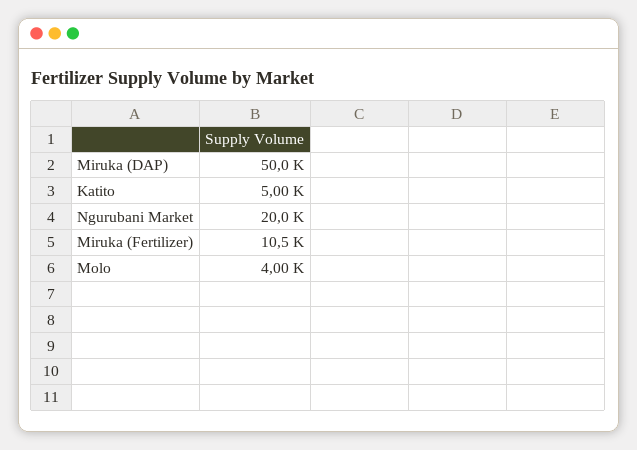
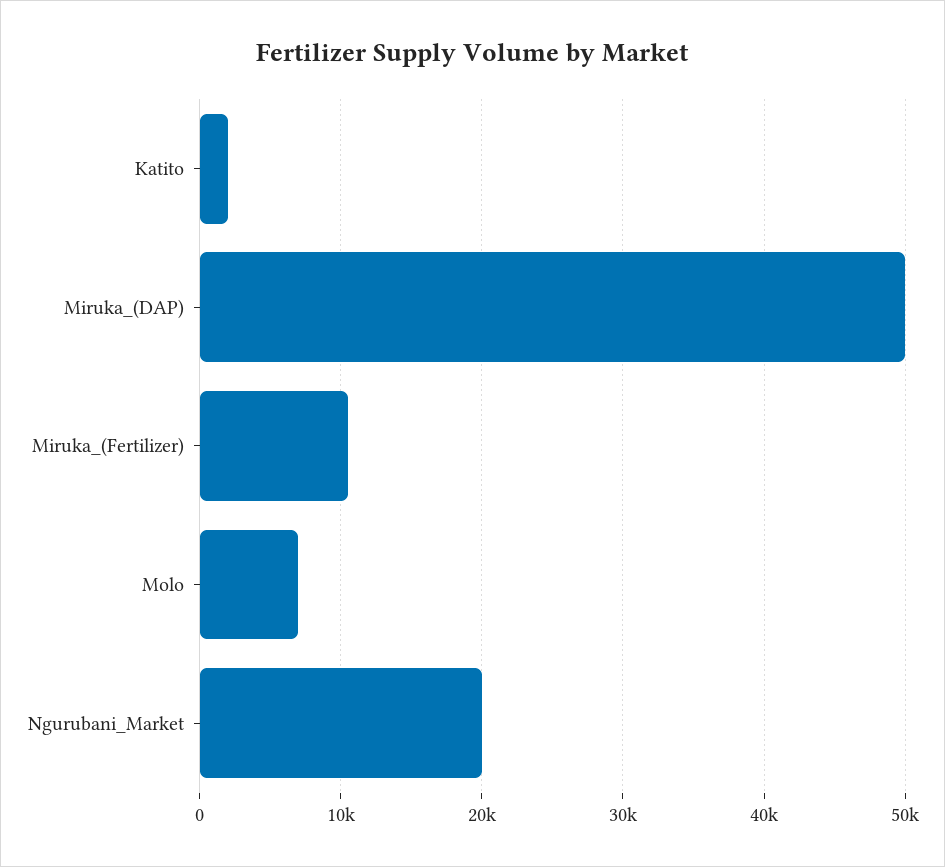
  {
    "Miruka (DAP)": 50000,
-   "Katito": 5000,
+   "Katito": 2000,
    "Ngurubani Market": 20000,
    "Miruka (Fertilizer)": 10500,
-   "Molo": 4000
+   "Molo": 7000
  }

